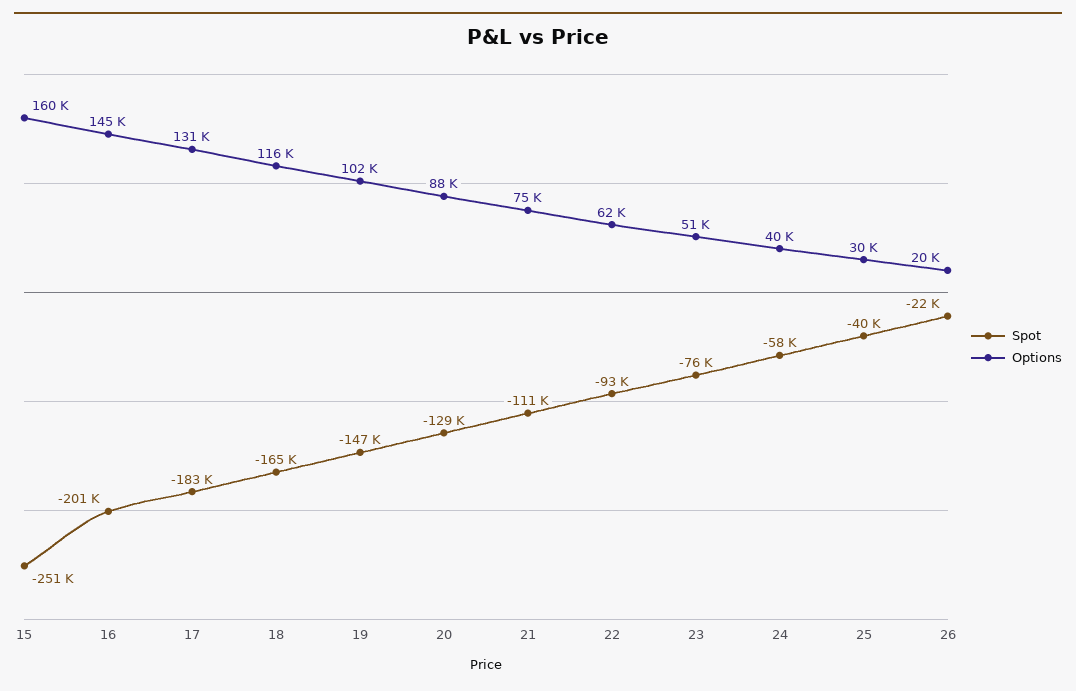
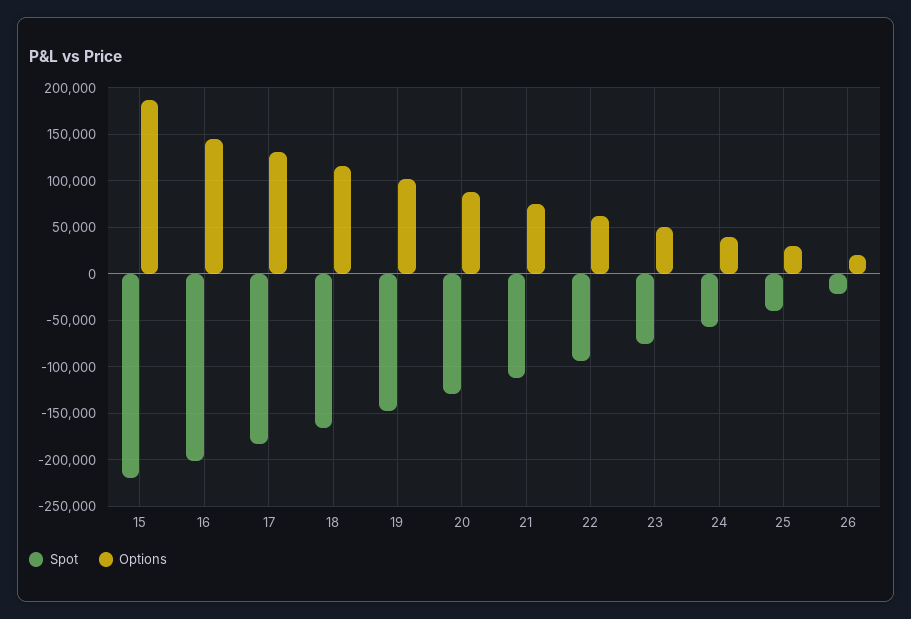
  {
    "Spot": {
-     "15": -251000,
+     "15": -220000,
      "16": -201000,
      "17": -183000,
      "18": -165000,
      "19": -147000,
      "20": -129000,
      "21": -111000,
      "22": -93000,
      "23": -76000,
      "24": -58000,
      "25": -40000,
      "26": -22000
    },
    "Options": {
-     "15": 160000,
+     "15": 190000,
      "16": 145000,
      "17": 131000,
      "18": 116000,
      "19": 102000,
      "20": 88000,
      "21": 75000,
      "22": 62000,
      "23": 51000,
      "24": 40000,
      "25": 30000,
      "26": 20000
    }
  }

